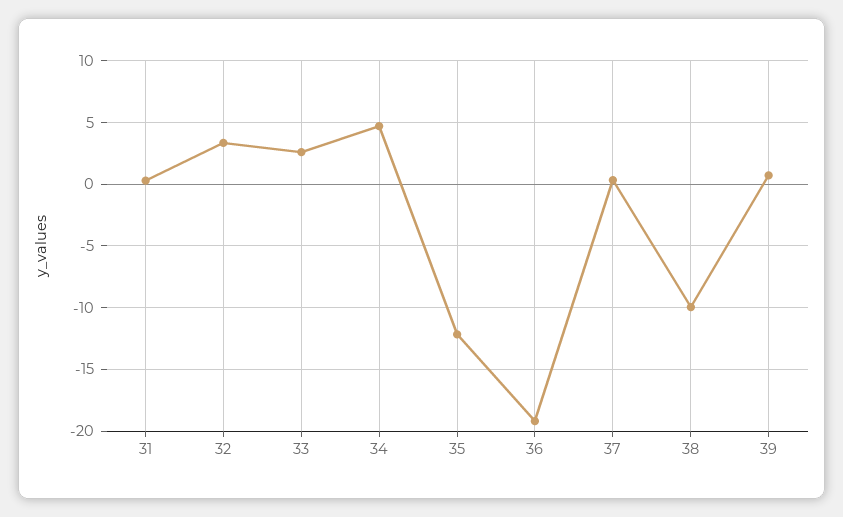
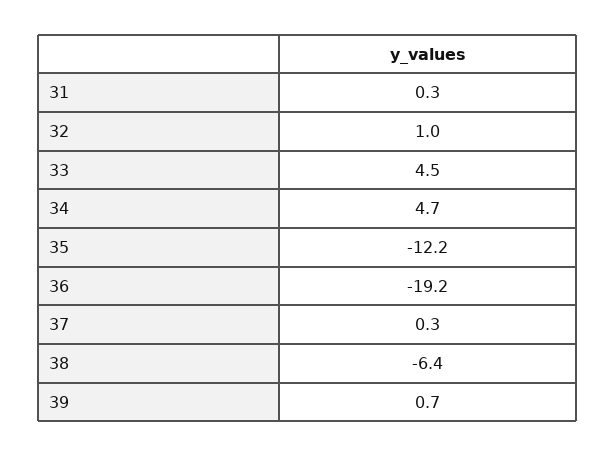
  {
    "31": 0.3,
-   "32": 3.5,
+   "32": 1,
-   "33": 2.5,
+   "33": 4.5,
    "34": 4.7,
    "35": -12.2,
    "36": -19.2,
    "37": 0.3,
-   "38": -10,
+   "38": -6.4,
    "39": 0.7
  }

